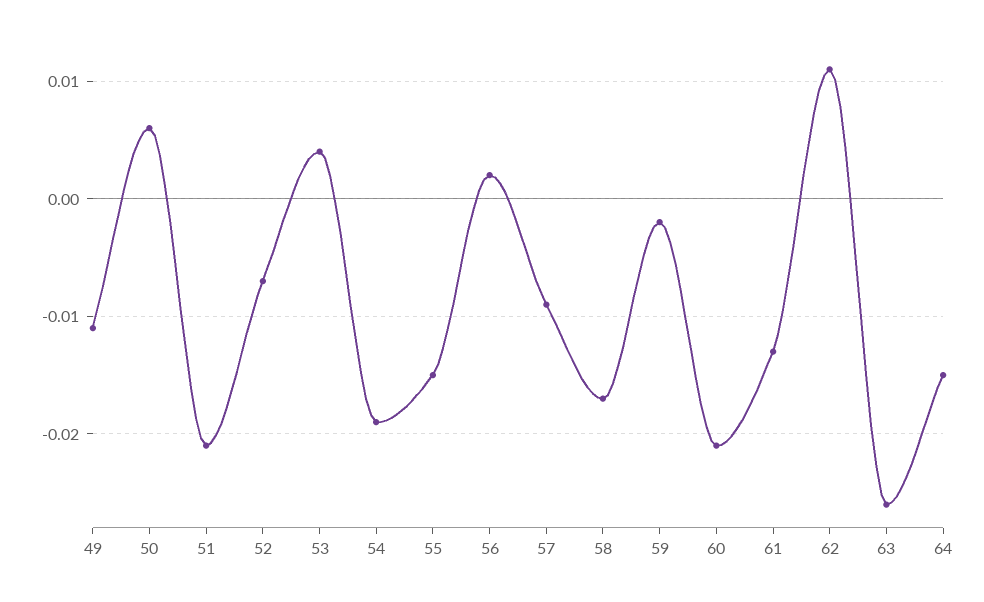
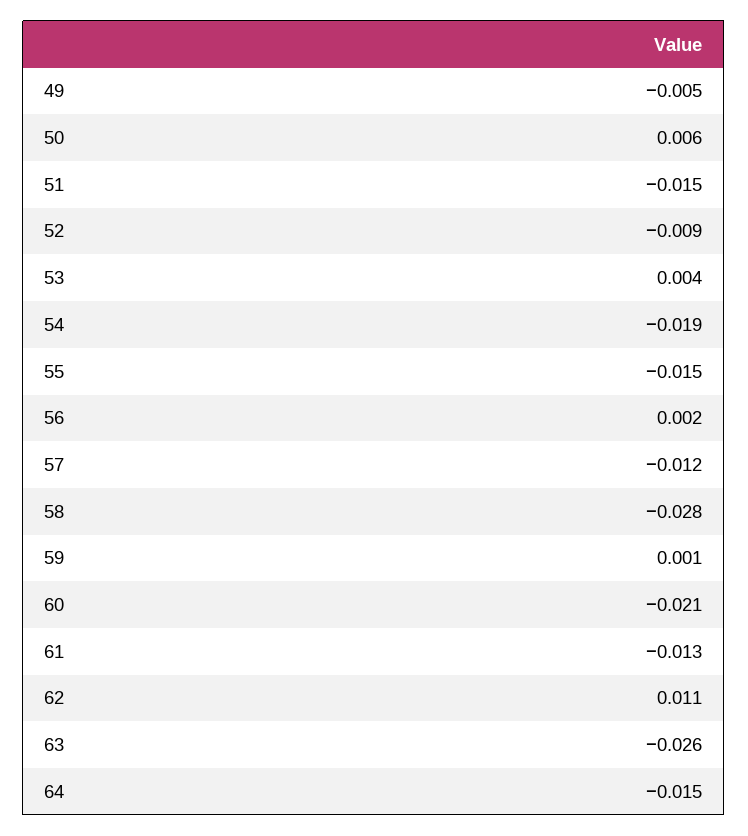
  {
-   "49": -0.011,
+   "49": -0.005,
    "50": 0.006,
-   "51": -0.021,
+   "51": -0.015,
-   "52": -0.007,
+   "52": -0.009,
    "53": 0.004,
    "54": -0.019,
    "55": -0.015,
    "56": 0.002,
-   "57": -0.009,
+   "57": -0.012,
-   "58": -0.017,
+   "58": -0.028,
-   "59": -0.002,
+   "59": 0.001,
    "60": -0.021,
    "61": -0.013,
    "62": 0.011,
    "63": -0.026,
    "64": -0.015
  }

